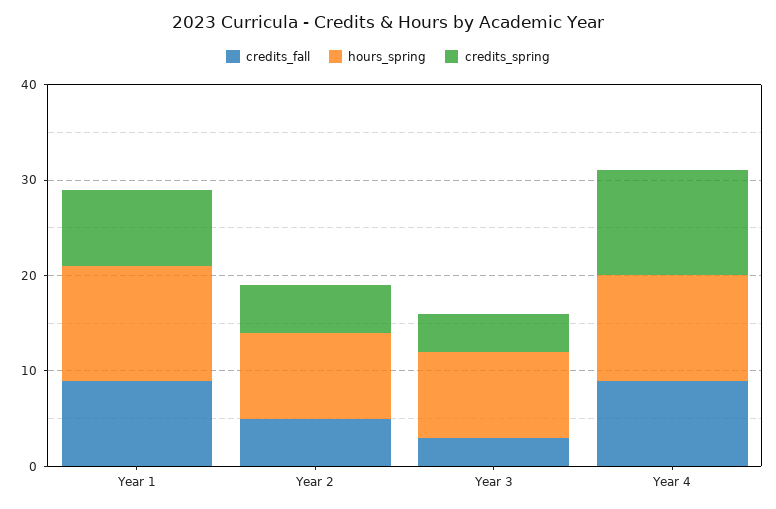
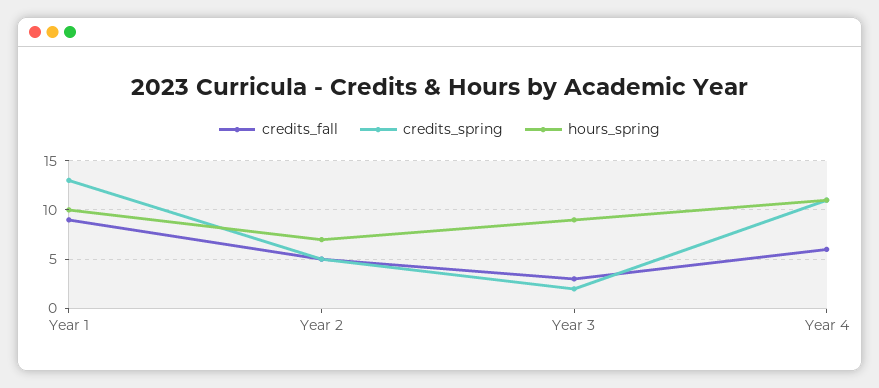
  {
    "credits_fall": {
      "Year 1": 9,
      "Year 2": 5,
      "Year 3": 3,
-     "Year 4": 9
+     "Year 4": 6
    },
    "hours_spring": {
-     "Year 1": 12,
+     "Year 1": 10,
-     "Year 2": 9,
+     "Year 2": 7,
      "Year 3": 9,
      "Year 4": 11
    },
    "credits_spring": {
-     "Year 1": 8,
+     "Year 1": 13,
      "Year 2": 5,
-     "Year 3": 4,
+     "Year 3": 2,
      "Year 4": 11
    }
  }

